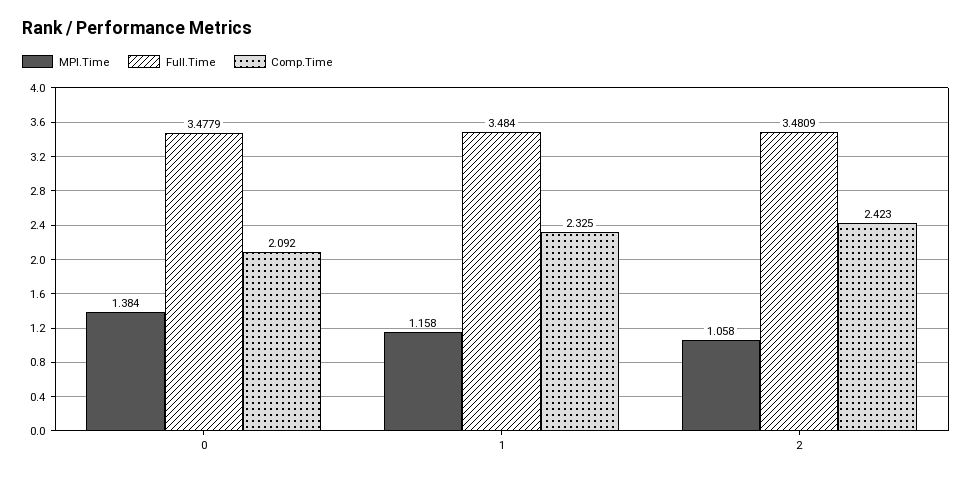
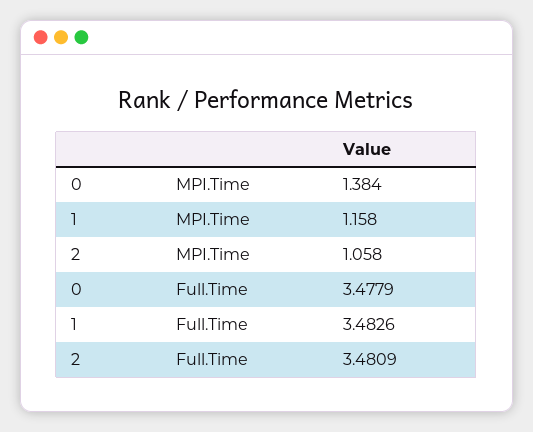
  {
    "MPI.Time": {
      "0": 1.384,
      "1": 1.158,
      "2": 1.058
    },
    "Full.Time": {
      "0": 3.4779,
-     "1": 3.484,
+     "1": 3.4826,
      "2": 3.4809
-   },
+   }
-   "Comp.Time": {
-     "0": 2.092,
-     "1": 2.325,
-     "2": 2.423
-   }
  }

